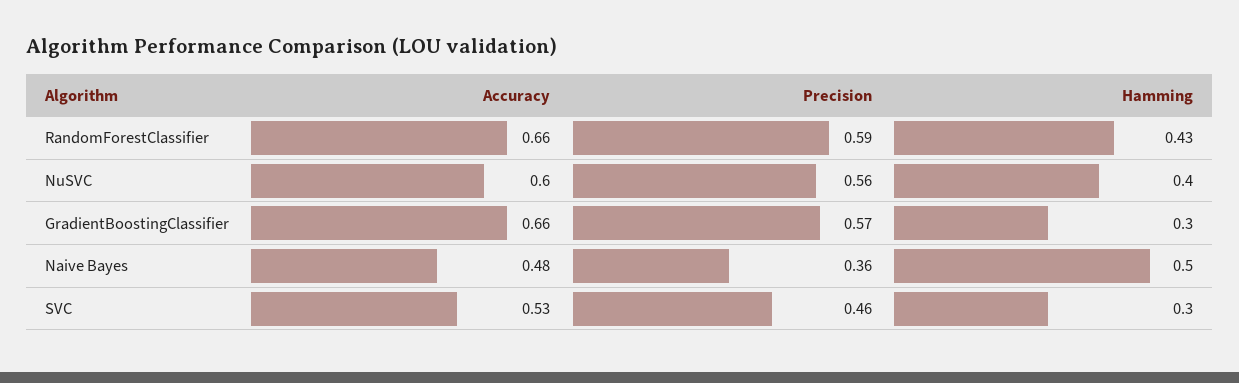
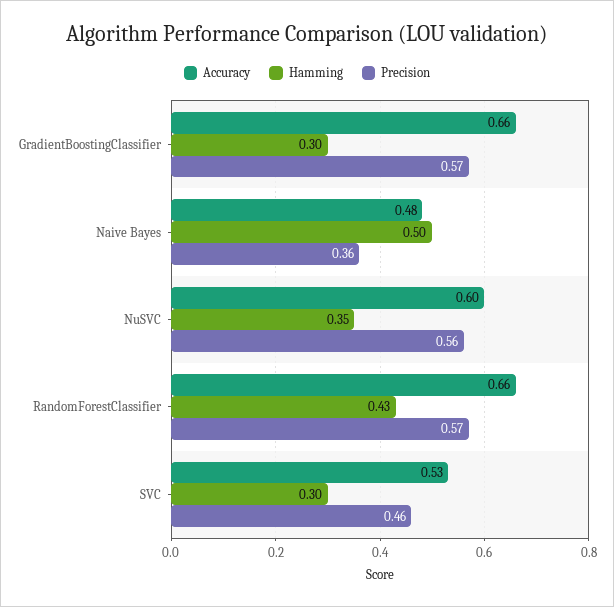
  {
    "Accuracy": {
      "RandomForestClassifier": 0.66,
      "NuSVC": 0.6,
      "GradientBoostingClassifier": 0.66,
      "Naive Bayes": 0.48,
      "SVC": 0.53
    },
    "Precision": {
-     "RandomForestClassifier": 0.59,
+     "RandomForestClassifier": 0.57,
      "NuSVC": 0.56,
      "GradientBoostingClassifier": 0.57,
      "Naive Bayes": 0.36,
      "SVC": 0.46
    },
    "Hamming": {
      "RandomForestClassifier": 0.43,
-     "NuSVC": 0.4,
+     "NuSVC": 0.35,
      "GradientBoostingClassifier": 0.3,
      "Naive Bayes": 0.5,
      "SVC": 0.3
    }
  }

